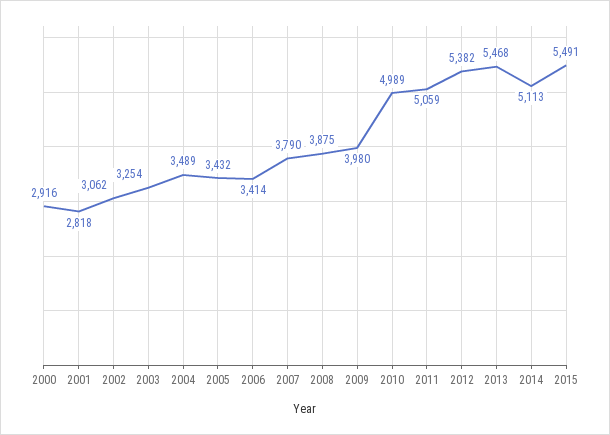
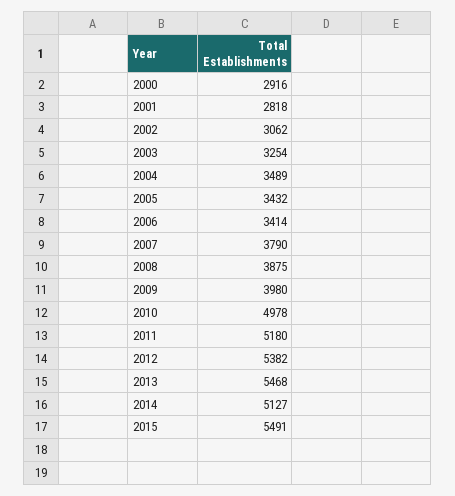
  {
    "2000": 2916,
    "2001": 2818,
    "2002": 3062,
    "2003": 3254,
    "2004": 3489,
    "2005": 3432,
    "2006": 3414,
    "2007": 3790,
    "2008": 3875,
    "2009": 3980,
-   "2010": 4989,
+   "2010": 4978,
-   "2011": 5059,
+   "2011": 5180,
    "2012": 5382,
    "2013": 5468,
-   "2014": 5113,
+   "2014": 5127,
    "2015": 5491
  }

